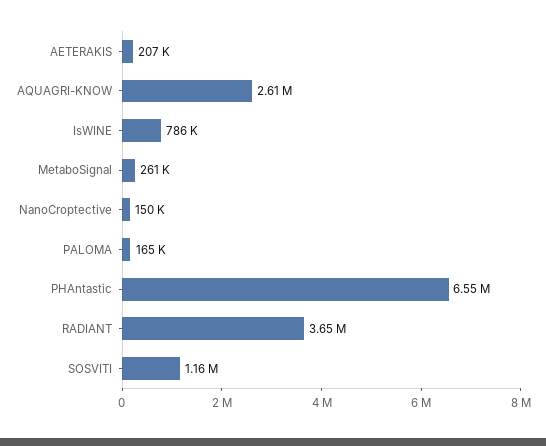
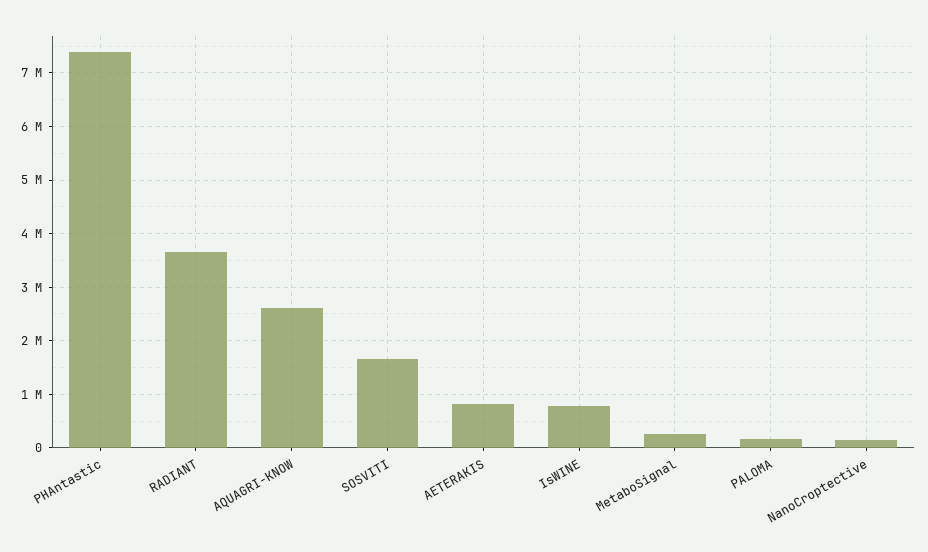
  {
-   "AETERAKIS": 207000,
+   "AETERAKIS": 800000,
    "AQUAGRI-KNOW": 2610000,
    "IsWINE": 786000,
    "MetaboSignal": 261000,
    "NanoCroptective": 150000,
    "PALOMA": 165000,
-   "PHAntastic": 6550000,
+   "PHAntastic": 7400000,
    "RADIANT": 3650000,
-   "SOSVITI": 1160000
+   "SOSVITI": 1600000
  }

